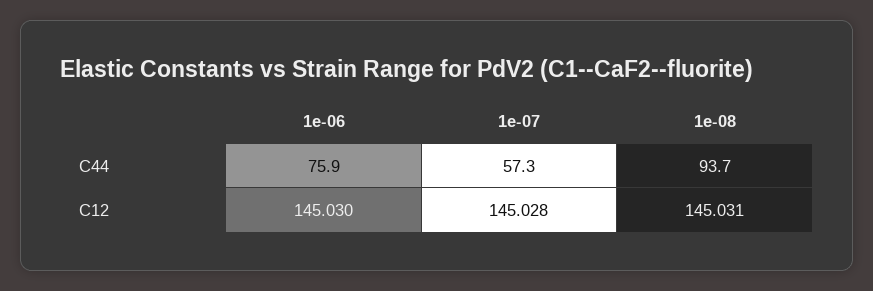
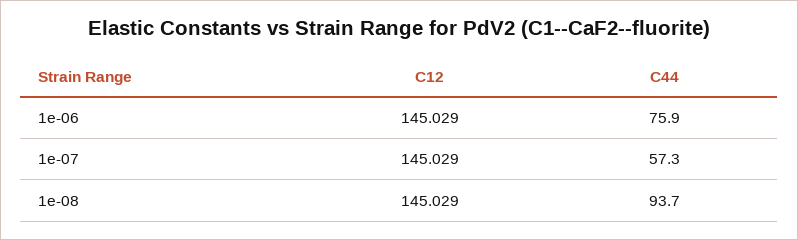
  {
    "1e-06": {
      "C44": 75.9,
-     "C12": 145.03
+     "C12": 145.029
    },
    "1e-07": {
      "C44": 57.3,
-     "C12": 145.028
+     "C12": 145.029
    },
    "1e-08": {
      "C44": 93.7,
-     "C12": 145.031
+     "C12": 145.029
    }
  }

